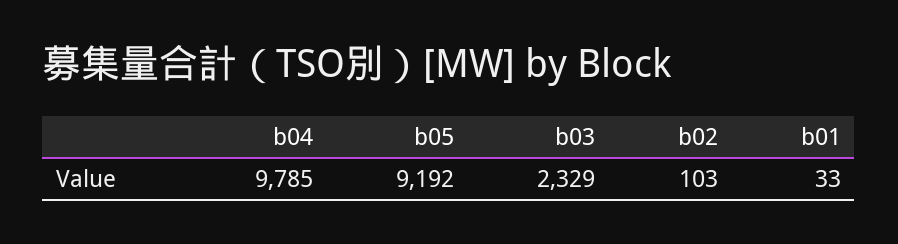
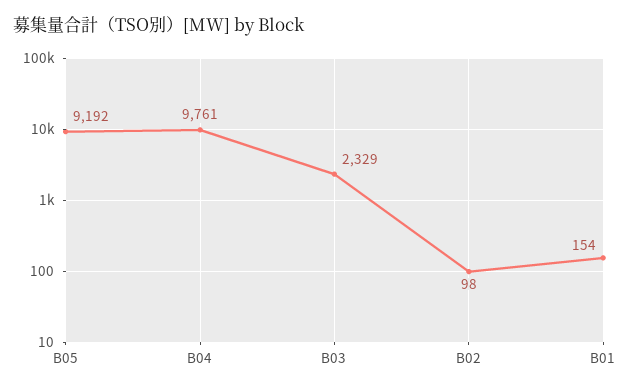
  {
-   "b04": 9785,
+   "b04": 9761,
    "b05": 9192,
    "b03": 2329,
-   "b02": 103,
+   "b02": 98,
-   "b01": 33
+   "b01": 154
  }

